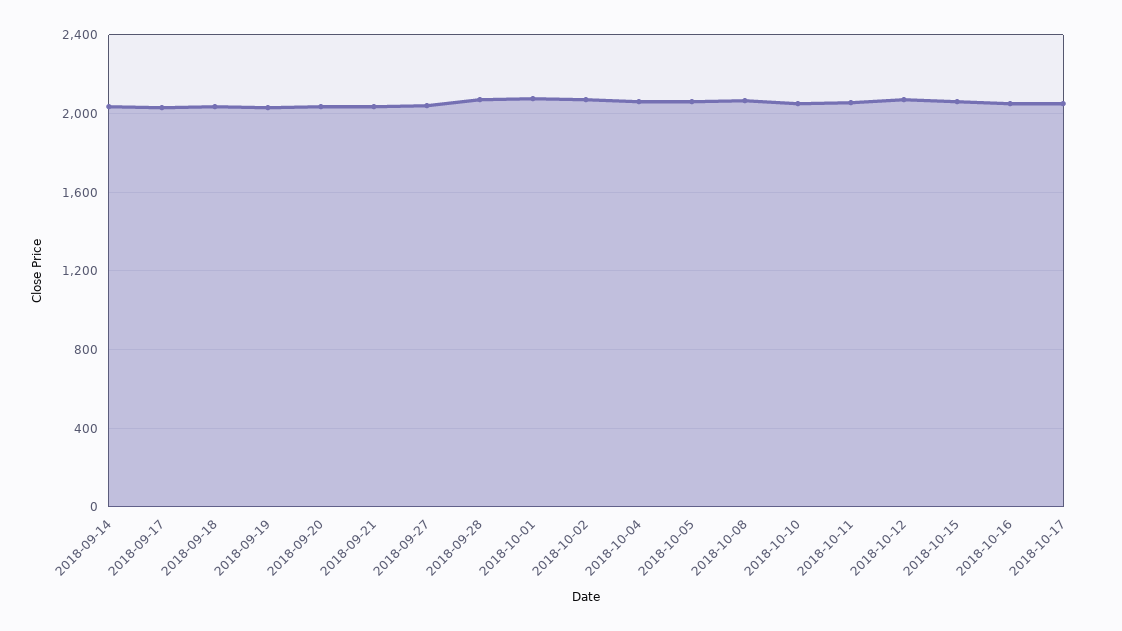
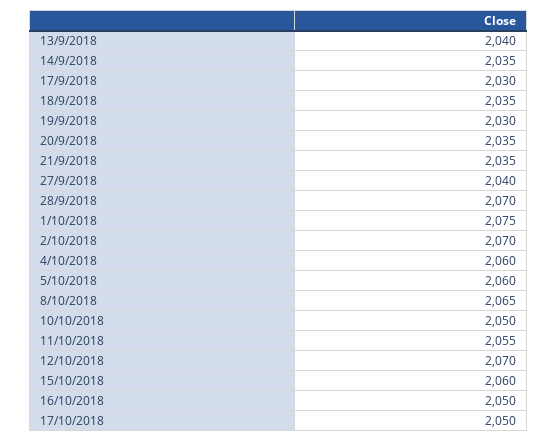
  {
    "2018-09-14": 2035,
    "2018-09-17": 2030,
    "2018-09-18": 2035,
    "2018-09-19": 2030,
    "2018-09-20": 2035,
    "2018-09-21": 2035,
    "2018-09-27": 2040,
    "2018-09-28": 2070,
    "2018-10-01": 2075,
    "2018-10-02": 2070,
    "2018-10-04": 2060,
    "2018-10-05": 2060,
    "2018-10-08": 2065,
    "2018-10-10": 2050,
    "2018-10-11": 2055,
    "2018-10-12": 2070,
    "2018-10-15": 2060,
    "2018-10-16": 2050,
-   "2018-10-17": 2050
+   "2018-10-17": 2050,
+   "13/9/2018": 2040
  }

